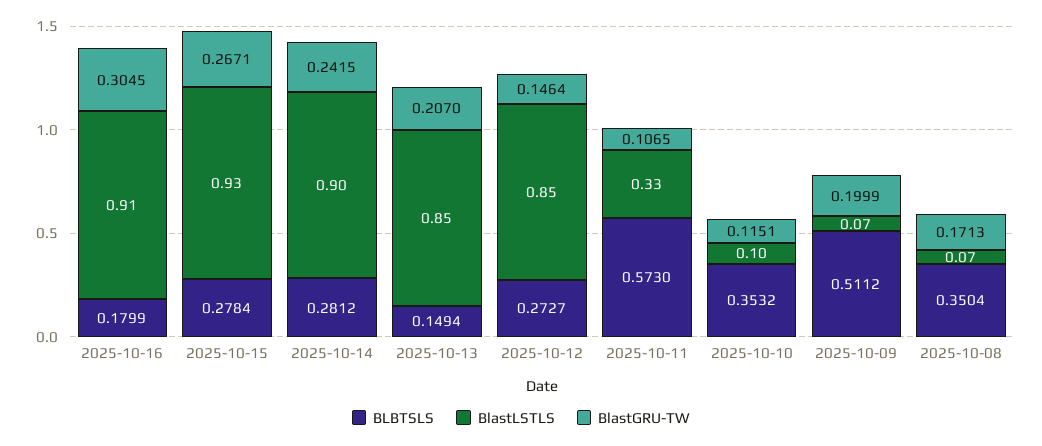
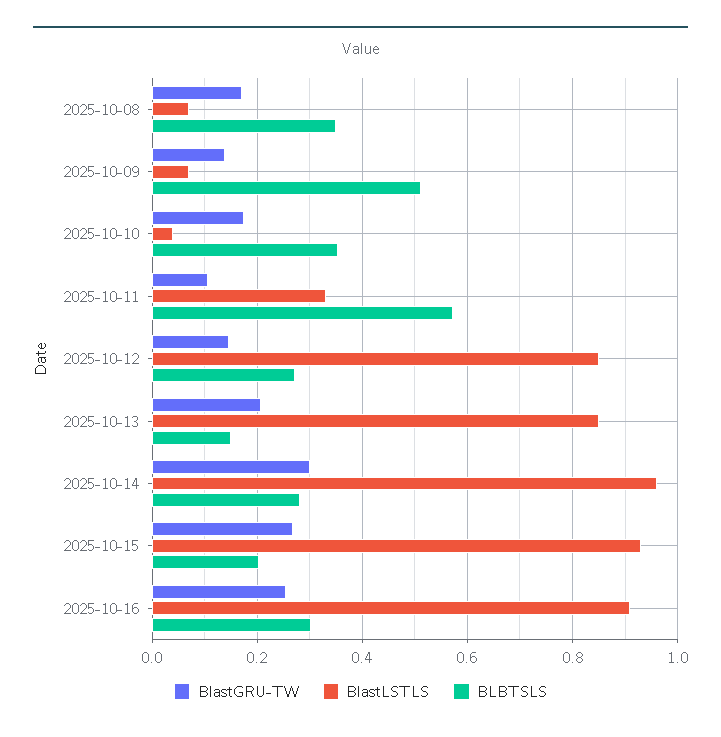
  {
    "BLBTSLS": {
-     "2025-10-16": 0.1799,
+     "2025-10-16": 0.3,
-     "2025-10-15": 0.2784,
+     "2025-10-15": 0.2,
      "2025-10-14": 0.2812,
      "2025-10-13": 0.1494,
      "2025-10-12": 0.2727,
      "2025-10-11": 0.573,
      "2025-10-10": 0.3532,
      "2025-10-09": 0.5112,
      "2025-10-08": 0.3504
    },
    "BlastLSTLS": {
      "2025-10-16": 0.91,
      "2025-10-15": 0.93,
-     "2025-10-14": 0.9,
+     "2025-10-14": 0.96,
      "2025-10-13": 0.85,
      "2025-10-12": 0.85,
      "2025-10-11": 0.33,
-     "2025-10-10": 0.1,
+     "2025-10-10": 0.04,
      "2025-10-09": 0.07,
      "2025-10-08": 0.07
    },
    "BlastGRU-TW": {
-     "2025-10-16": 0.3045,
+     "2025-10-16": 0.26,
      "2025-10-15": 0.2671,
-     "2025-10-14": 0.2415,
+     "2025-10-14": 0.3,
      "2025-10-13": 0.207,
      "2025-10-12": 0.1464,
      "2025-10-11": 0.1065,
-     "2025-10-10": 0.1151,
+     "2025-10-10": 0.18,
-     "2025-10-09": 0.1999,
+     "2025-10-09": 0.14,
      "2025-10-08": 0.1713
    }
  }

